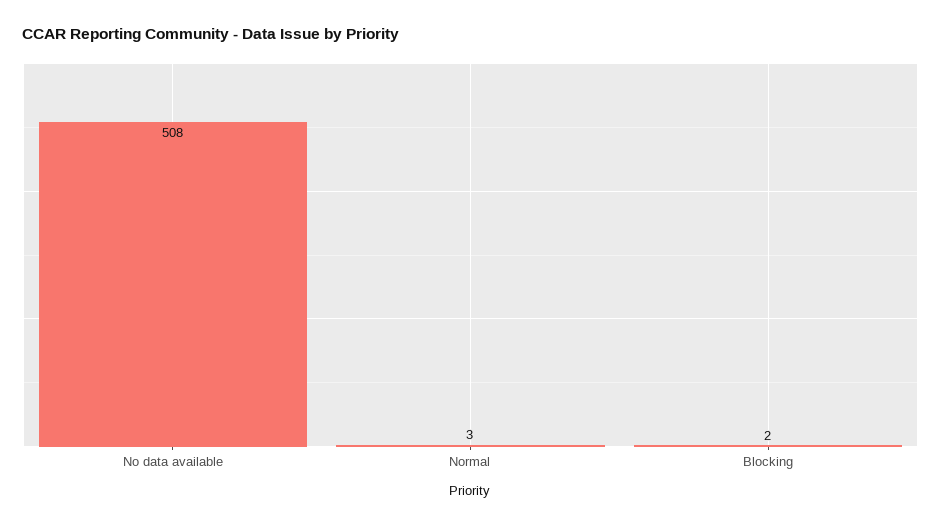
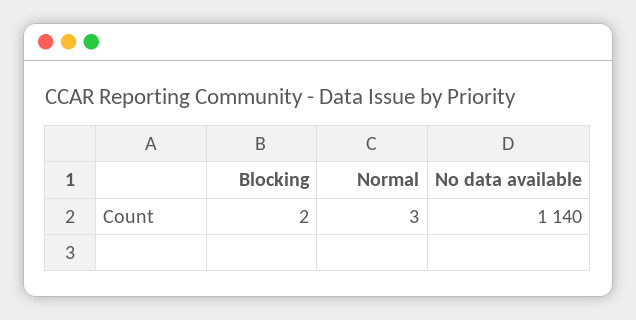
  {
-   "No data available": 508,
+   "No data available": 1140,
    "Normal": 3,
    "Blocking": 2
  }

